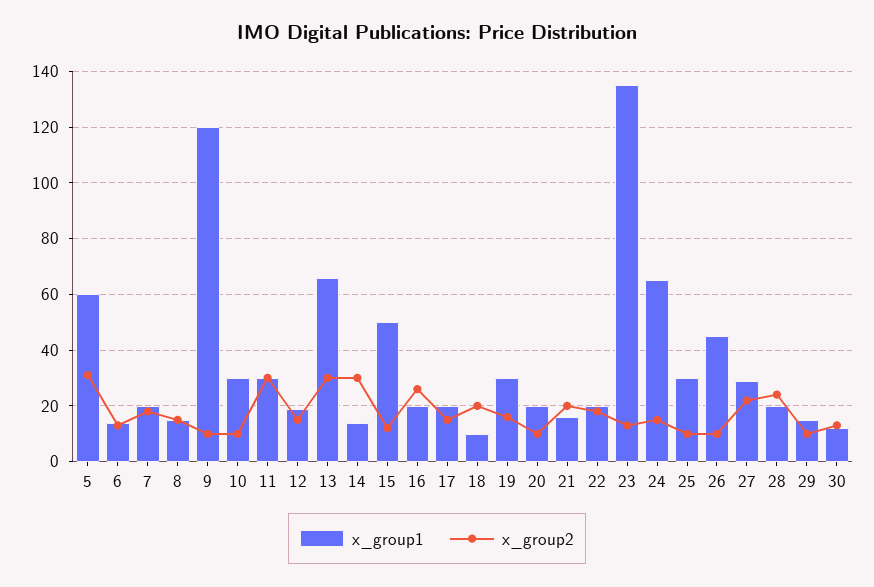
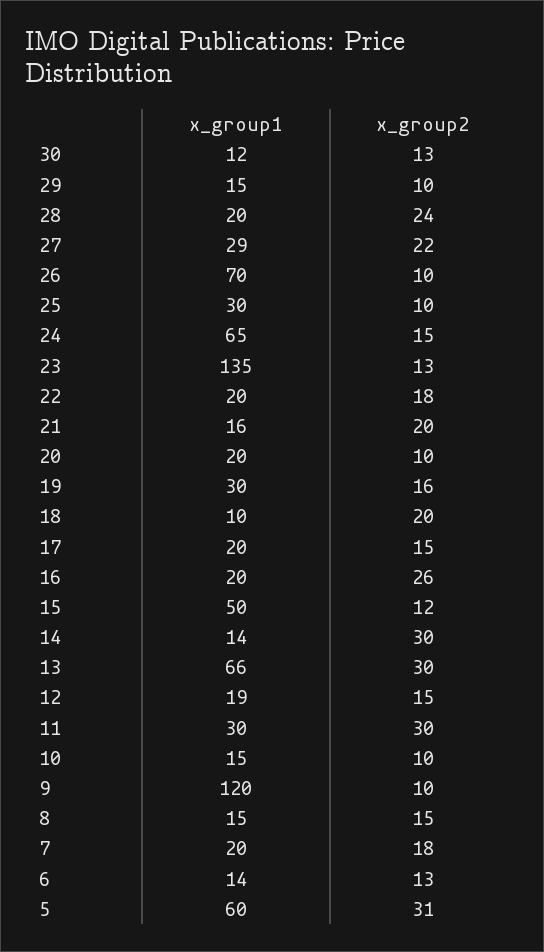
  {
    "x_group1": {
      "5": 60,
      "6": 14,
      "7": 20,
      "8": 15,
      "9": 120,
-     "10": 30,
+     "10": 15,
      "11": 30,
      "12": 19,
      "13": 66,
      "14": 14,
      "15": 50,
      "16": 20,
      "17": 20,
      "18": 10,
      "19": 30,
      "20": 20,
      "21": 16,
      "22": 20,
      "23": 135,
      "24": 65,
      "25": 30,
-     "26": 45,
+     "26": 70,
      "27": 29,
      "28": 20,
      "29": 15,
      "30": 12
    },
    "x_group2": {
      "5": 31,
      "6": 13,
      "7": 18,
      "8": 15,
      "9": 10,
      "10": 10,
      "11": 30,
      "12": 15,
      "13": 30,
      "14": 30,
      "15": 12,
      "16": 26,
      "17": 15,
      "18": 20,
      "19": 16,
      "20": 10,
      "21": 20,
      "22": 18,
      "23": 13,
      "24": 15,
      "25": 10,
      "26": 10,
      "27": 22,
      "28": 24,
      "29": 10,
      "30": 13
    }
  }

